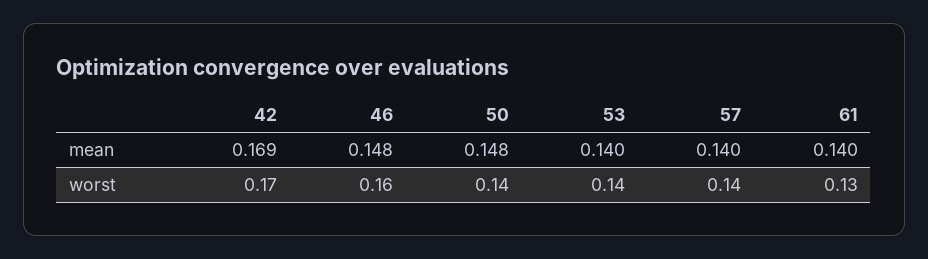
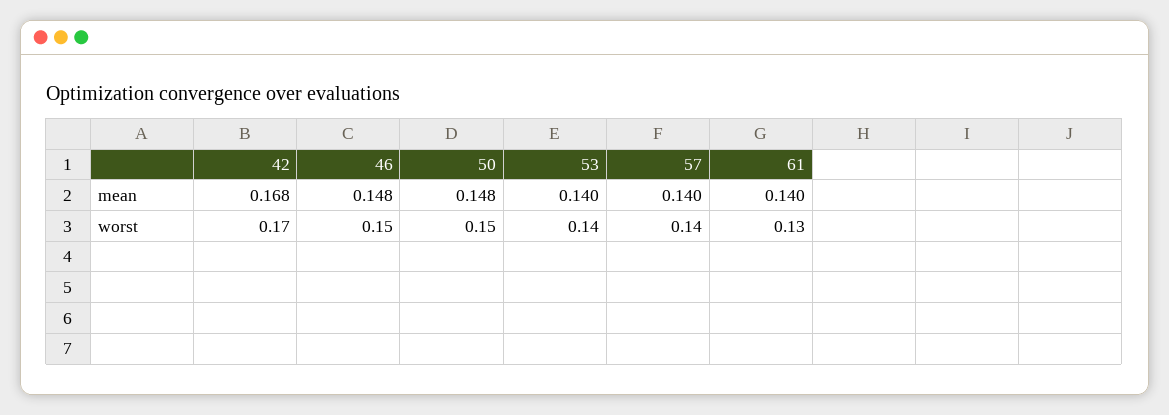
  {
    "42": {
-     "mean": 0.169,
+     "mean": 0.168,
      "worst": 0.17
    },
    "46": {
      "mean": 0.148,
-     "worst": 0.16
+     "worst": 0.15
    },
    "50": {
      "mean": 0.148,
-     "worst": 0.14
+     "worst": 0.15
    },
    "53": {
      "mean": 0.14,
      "worst": 0.14
    },
    "57": {
      "mean": 0.14,
      "worst": 0.14
    },
    "61": {
      "mean": 0.14,
      "worst": 0.13
    }
  }

